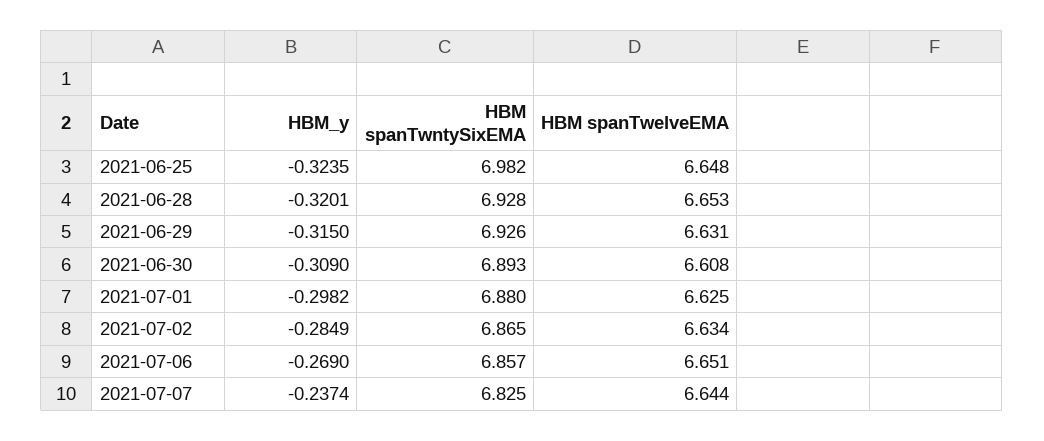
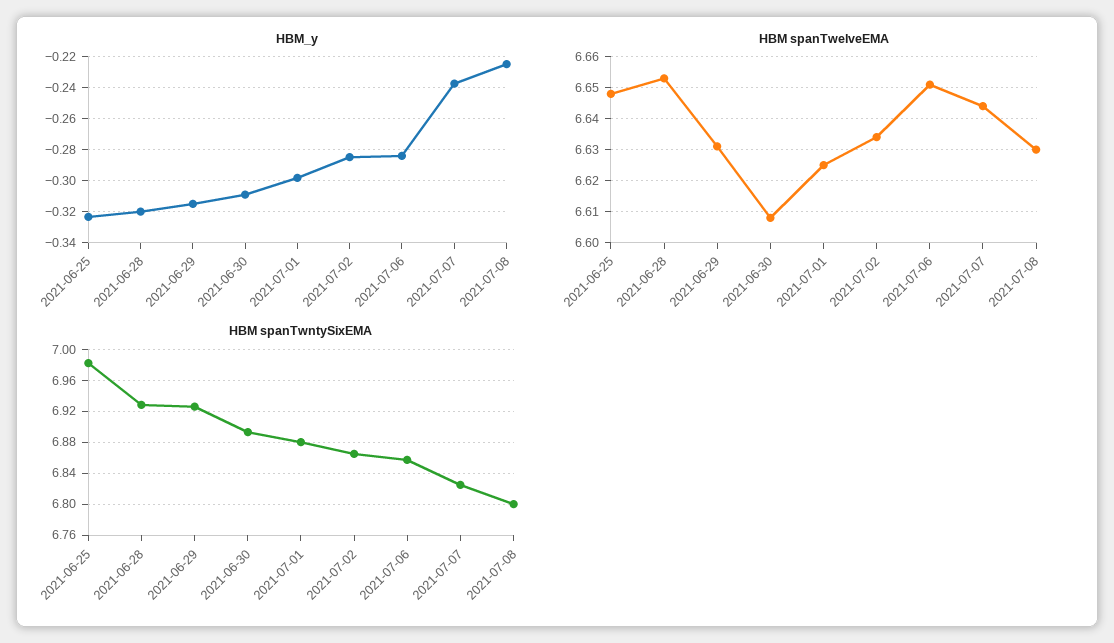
  {
    "HBM_y": {
      "2021-06-25": -0.3235,
      "2021-06-28": -0.3201,
      "2021-06-29": -0.315,
      "2021-06-30": -0.309,
      "2021-07-01": -0.2982,
      "2021-07-02": -0.2849,
-     "2021-07-06": -0.269,
+     "2021-07-06": -0.285,
-     "2021-07-07": -0.2374
+     "2021-07-07": -0.2374,
+     "2021-07-08": -0.225
    },
    "HBM spanTwntySixEMA": {
      "2021-06-25": 6.982,
      "2021-06-28": 6.928,
      "2021-06-29": 6.926,
      "2021-06-30": 6.893,
      "2021-07-01": 6.88,
      "2021-07-02": 6.865,
      "2021-07-06": 6.857,
-     "2021-07-07": 6.825
+     "2021-07-07": 6.825,
+     "2021-07-08": 6.8
    },
    "HBM spanTwelveEMA": {
      "2021-06-25": 6.648,
      "2021-06-28": 6.653,
      "2021-06-29": 6.631,
      "2021-06-30": 6.608,
      "2021-07-01": 6.625,
      "2021-07-02": 6.634,
      "2021-07-06": 6.651,
-     "2021-07-07": 6.644
+     "2021-07-07": 6.644,
+     "2021-07-08": 6.63
    }
  }

